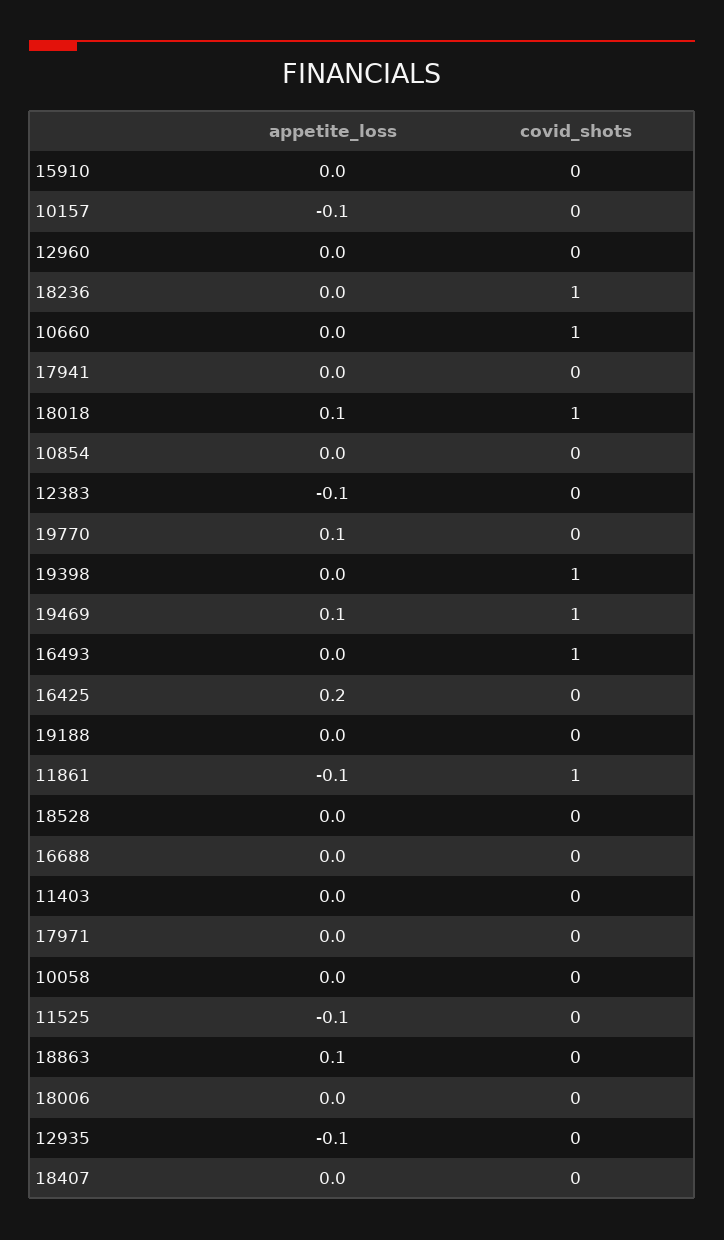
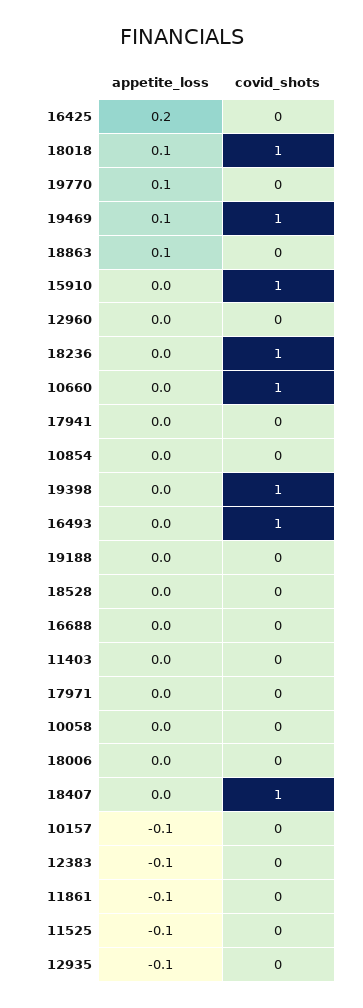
  {
    "appetite_loss": {
      "15910": 0,
      "10157": -0.1,
      "12960": 0,
      "18236": 0,
      "10660": 0,
      "17941": 0,
      "18018": 0.1,
      "10854": 0,
      "12383": -0.1,
      "19770": 0.1,
      "19398": 0,
      "19469": 0.1,
      "16493": 0,
      "16425": 0.2,
      "19188": 0,
      "11861": -0.1,
      "18528": 0,
      "16688": 0,
      "11403": 0,
      "17971": 0,
      "10058": 0,
      "11525": -0.1,
      "18863": 0.1,
      "18006": 0,
      "12935": -0.1,
      "18407": 0
    },
    "covid_shots": {
-     "15910": 0,
+     "15910": 1,
      "10157": 0,
      "12960": 0,
      "18236": 1,
      "10660": 1,
      "17941": 0,
      "18018": 1,
      "10854": 0,
      "12383": 0,
      "19770": 0,
      "19398": 1,
      "19469": 1,
      "16493": 1,
      "16425": 0,
      "19188": 0,
-     "11861": 1,
+     "11861": 0,
      "18528": 0,
      "16688": 0,
      "11403": 0,
      "17971": 0,
      "10058": 0,
      "11525": 0,
      "18863": 0,
      "18006": 0,
      "12935": 0,
-     "18407": 0
+     "18407": 1
    }
  }

